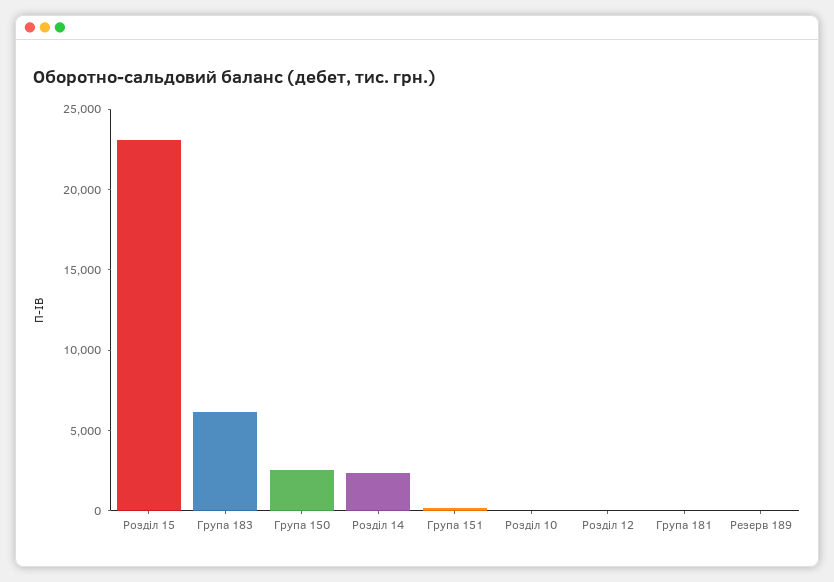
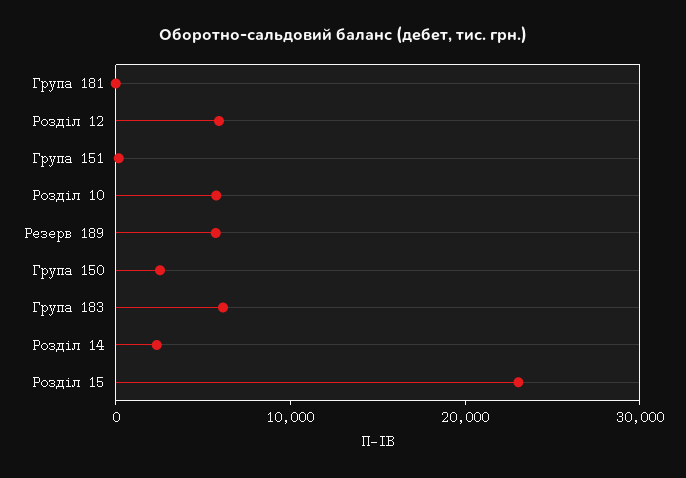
  {
    "Розділ 15": 23000,
    "Група 183": 6000,
    "Група 150": 3000,
    "Розділ 14": 2000,
    "Група 151": 0,
-   "Розділ 10": 0,
+   "Розділ 10": 6000,
-   "Розділ 12": 0,
+   "Розділ 12": 6000,
    "Група 181": 0,
-   "Резерв 189": 0
+   "Резерв 189": 6000
  }

